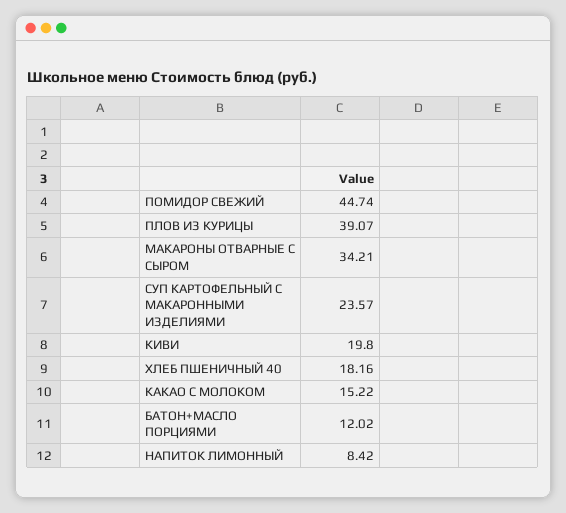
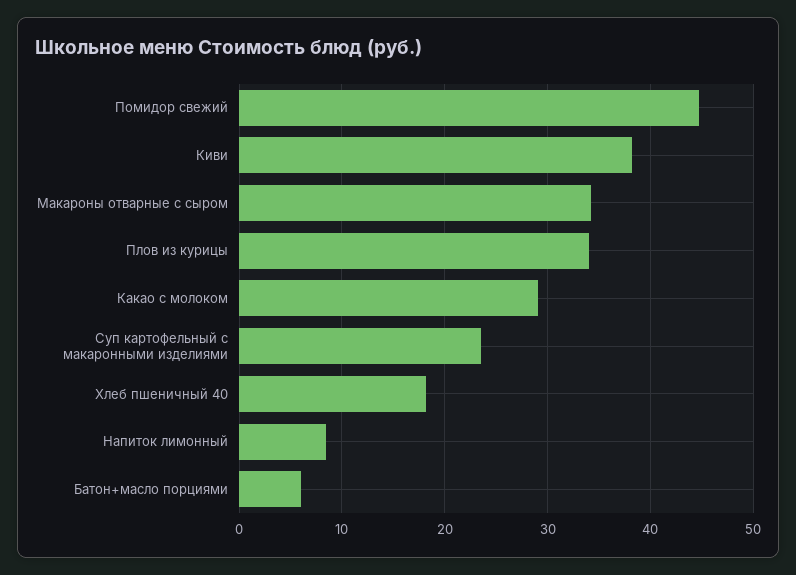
  {
    "ПОМИДОР СВЕЖИЙ": 44.74,
-   "ПЛОВ ИЗ КУРИЦЫ": 39.07,
+   "ПЛОВ ИЗ КУРИЦЫ": 34,
    "МАКАРОНЫ ОТВАРНЫЕ С СЫРОМ": 34.21,
    "СУП КАРТОФЕЛЬНЫЙ С МАКАРОННЫМИ ИЗДЕЛИЯМИ": 23.57,
-   "КИВИ": 19.8,
+   "КИВИ": 38,
    "ХЛЕБ ПШЕНИЧНЫЙ 40": 18.16,
-   "КАКАО С МОЛОКОМ": 15.22,
+   "КАКАО С МОЛОКОМ": 29,
-   "БАТОН+МАСЛО ПОРЦИЯМИ": 12.02,
+   "БАТОН+МАСЛО ПОРЦИЯМИ": 6,
    "НАПИТОК ЛИМОННЫЙ": 8.42
  }

